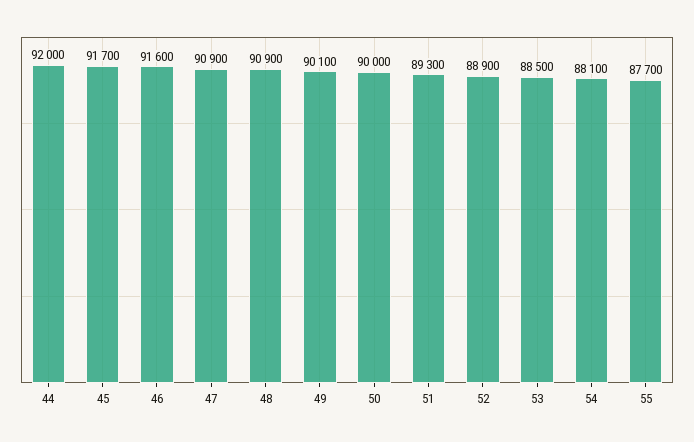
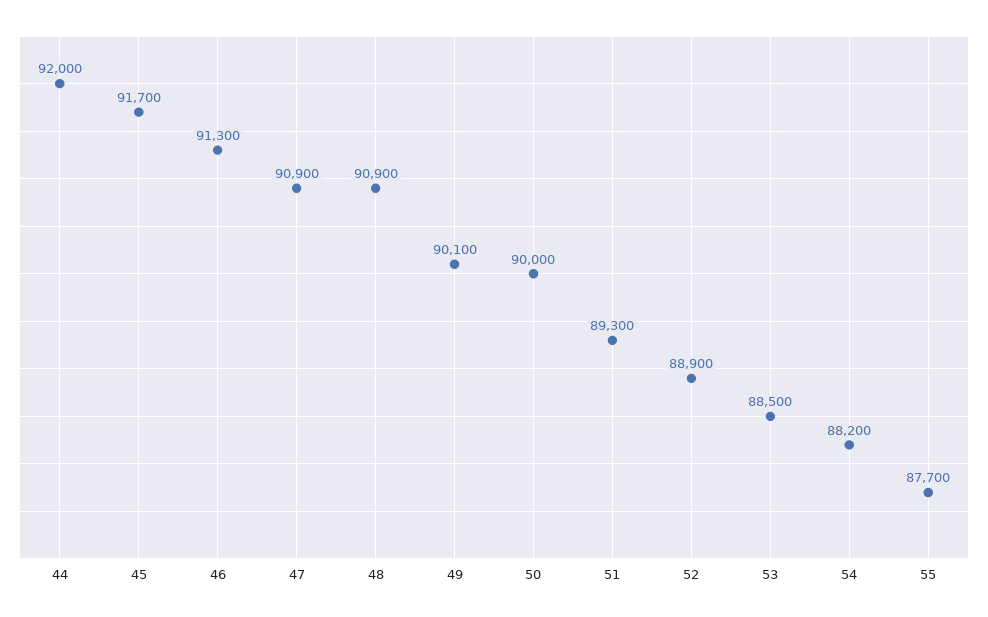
  {
    "44": 92000,
    "45": 91700,
-   "46": 91600,
+   "46": 91300,
    "47": 90900,
    "48": 90900,
    "49": 90100,
    "50": 90000,
    "51": 89300,
    "52": 88900,
    "53": 88500,
-   "54": 88100,
+   "54": 88200,
    "55": 87700
  }

